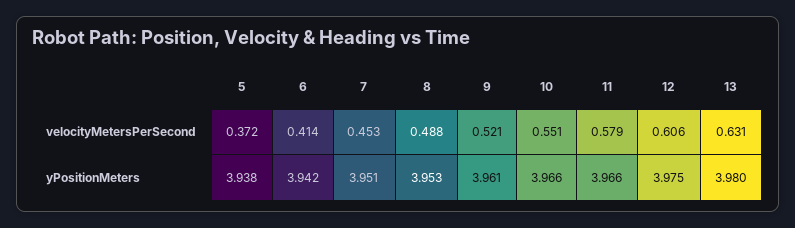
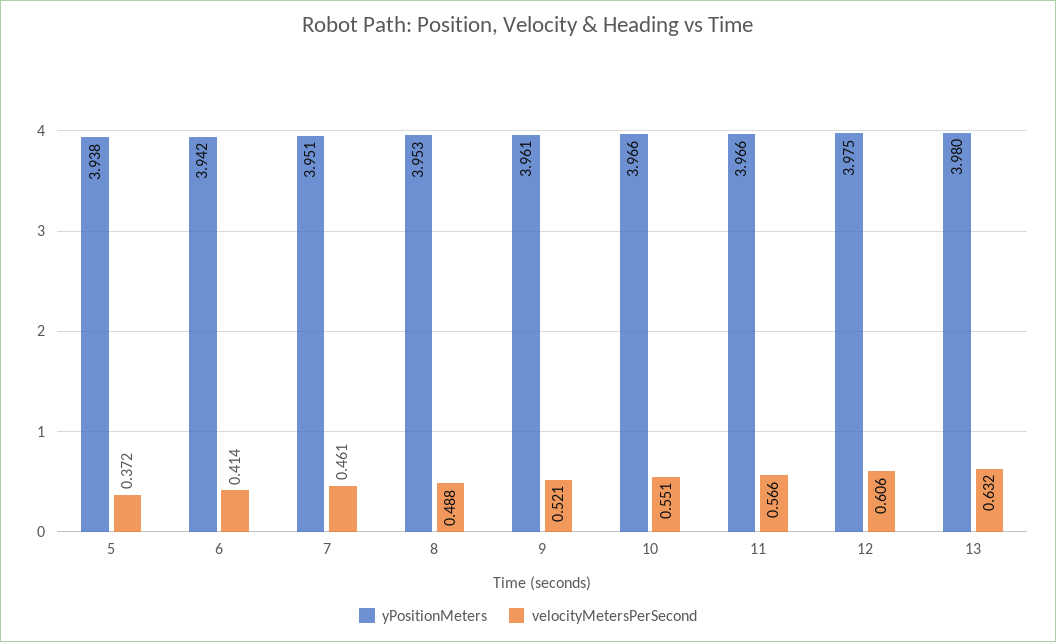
  {
    "velocityMetersPerSecond": {
      "5": 0.372,
      "6": 0.414,
-     "7": 0.453,
+     "7": 0.461,
      "8": 0.488,
      "9": 0.521,
      "10": 0.551,
-     "11": 0.579,
+     "11": 0.566,
      "12": 0.606,
-     "13": 0.631
+     "13": 0.632
    },
    "yPositionMeters": {
      "5": 3.938,
      "6": 3.942,
      "7": 3.951,
      "8": 3.953,
      "9": 3.961,
      "10": 3.966,
      "11": 3.966,
      "12": 3.975,
      "13": 3.98
    }
  }

